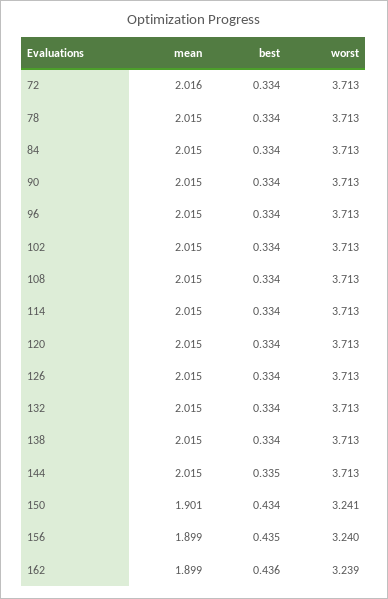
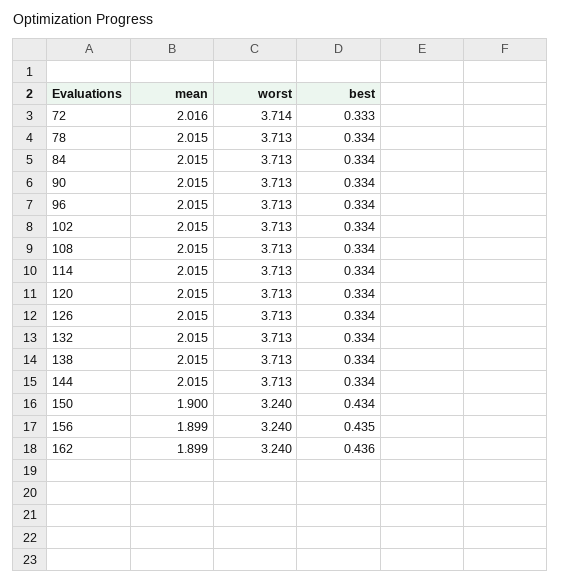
  {
    "mean": {
      "72": 2.016,
      "78": 2.015,
      "84": 2.015,
      "90": 2.015,
      "96": 2.015,
      "102": 2.015,
      "108": 2.015,
      "114": 2.015,
      "120": 2.015,
      "126": 2.015,
      "132": 2.015,
      "138": 2.015,
      "144": 2.015,
-     "150": 1.901,
+     "150": 1.9,
      "156": 1.899,
      "162": 1.899
    },
    "best": {
-     "72": 0.334,
+     "72": 0.333,
      "78": 0.334,
      "84": 0.334,
      "90": 0.334,
      "96": 0.334,
      "102": 0.334,
      "108": 0.334,
      "114": 0.334,
      "120": 0.334,
      "126": 0.334,
      "132": 0.334,
      "138": 0.334,
-     "144": 0.335,
+     "144": 0.334,
      "150": 0.434,
      "156": 0.435,
      "162": 0.436
    },
    "worst": {
-     "72": 3.713,
+     "72": 3.714,
      "78": 3.713,
      "84": 3.713,
      "90": 3.713,
      "96": 3.713,
      "102": 3.713,
      "108": 3.713,
      "114": 3.713,
      "120": 3.713,
      "126": 3.713,
      "132": 3.713,
      "138": 3.713,
      "144": 3.713,
-     "150": 3.241,
+     "150": 3.24,
      "156": 3.24,
-     "162": 3.239
+     "162": 3.24
    }
  }

